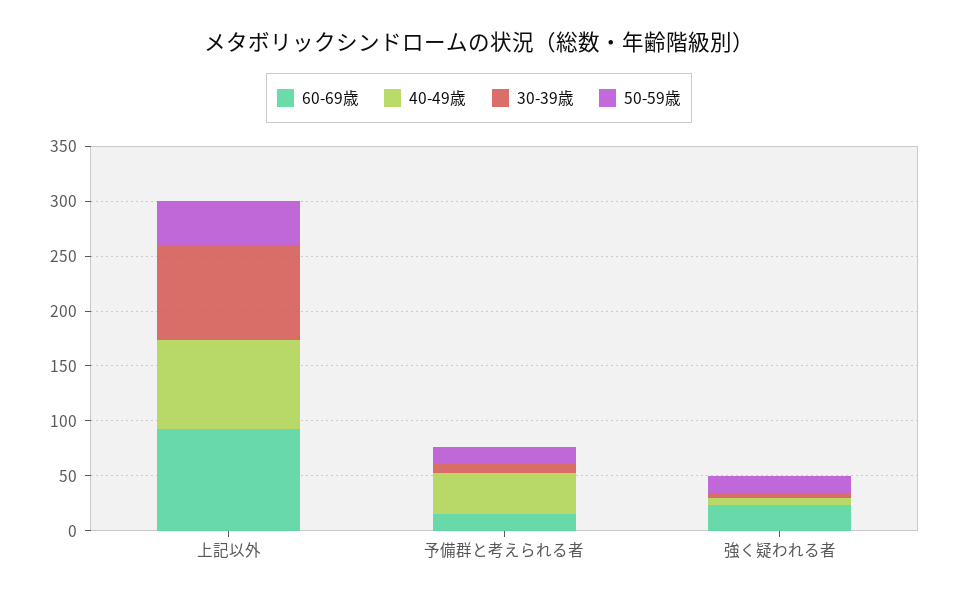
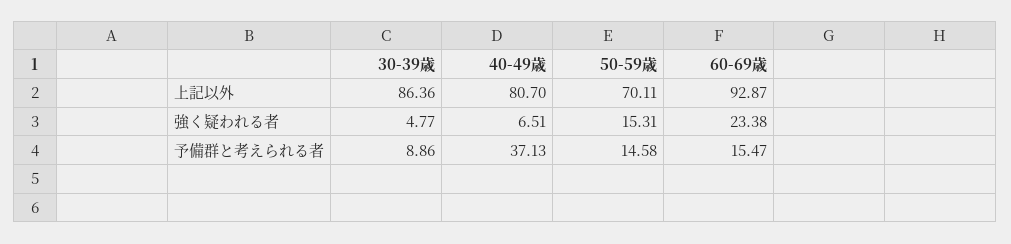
  {
    "60-69歳": {
      "上記以外": 92.87,
      "予備群と考えられる者": 15.47,
      "強く疑われる者": 23.38
    },
    "40-49歳": {
      "上記以外": 80.7,
      "予備群と考えられる者": 37.13,
      "強く疑われる者": 6.51
    },
    "30-39歳": {
      "上記以外": 86.36,
      "予備群と考えられる者": 8.86,
      "強く疑われる者": 4.77
    },
    "50-59歳": {
-     "上記以外": 40,
+     "上記以外": 70.11,
      "予備群と考えられる者": 14.58,
      "強く疑われる者": 15.31
    }
  }

